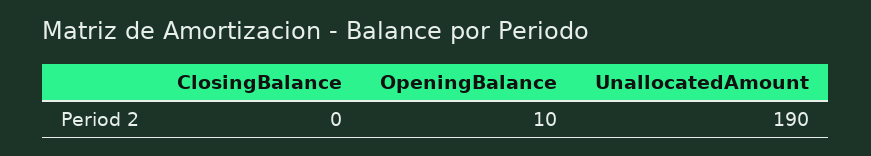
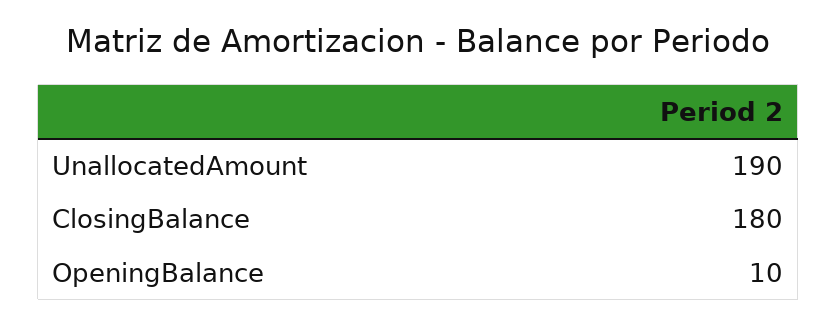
  {
-   "ClosingBalance": 0,
+   "ClosingBalance": 180,
    "OpeningBalance": 10,
    "UnallocatedAmount": 190
  }

